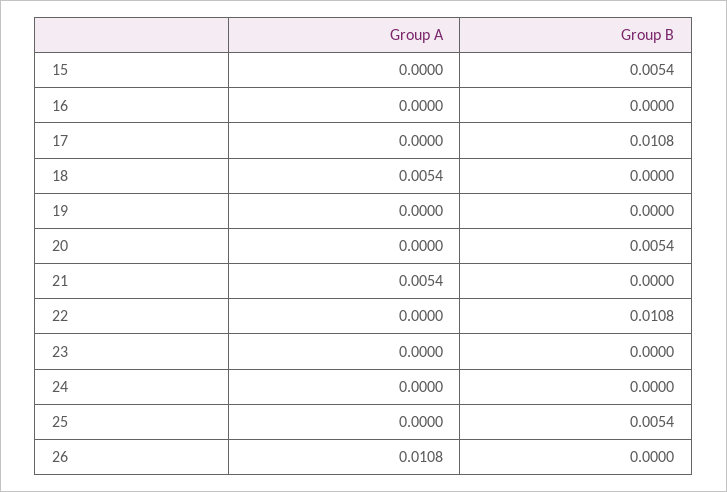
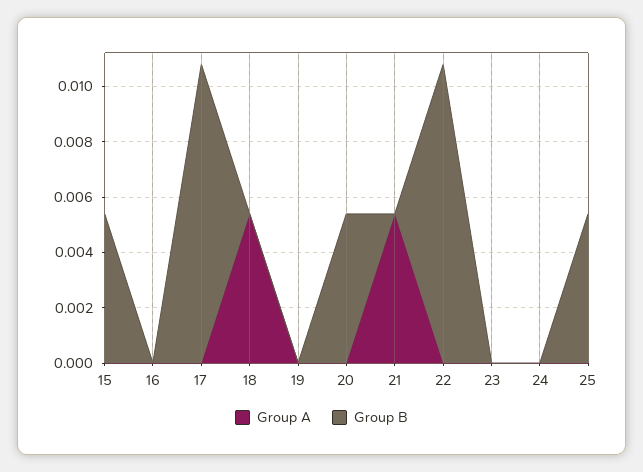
  {
    "Group A": {
      "15": 0,
      "16": 0,
      "17": 0,
      "18": 0.0054,
      "19": 0,
      "20": 0,
      "21": 0.0054,
      "22": 0,
      "23": 0,
      "24": 0,
-     "25": 0,
+     "25": 0
-     "26": 0.0108
    },
    "Group B": {
      "15": 0.0054,
      "16": 0,
      "17": 0.0108,
      "18": 0,
      "19": 0,
      "20": 0.0054,
      "21": 0,
      "22": 0.0108,
      "23": 0,
      "24": 0,
-     "25": 0.0054,
+     "25": 0.0054
-     "26": 0
    }
  }

